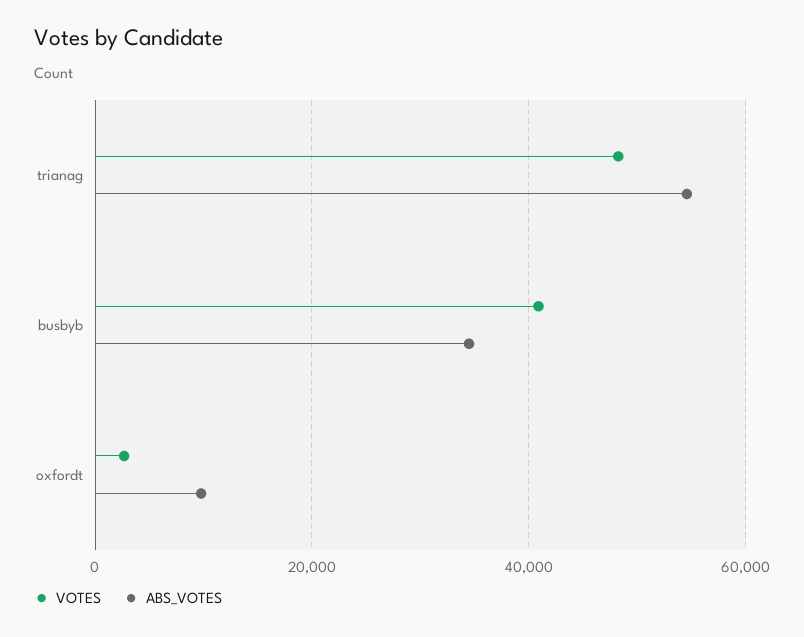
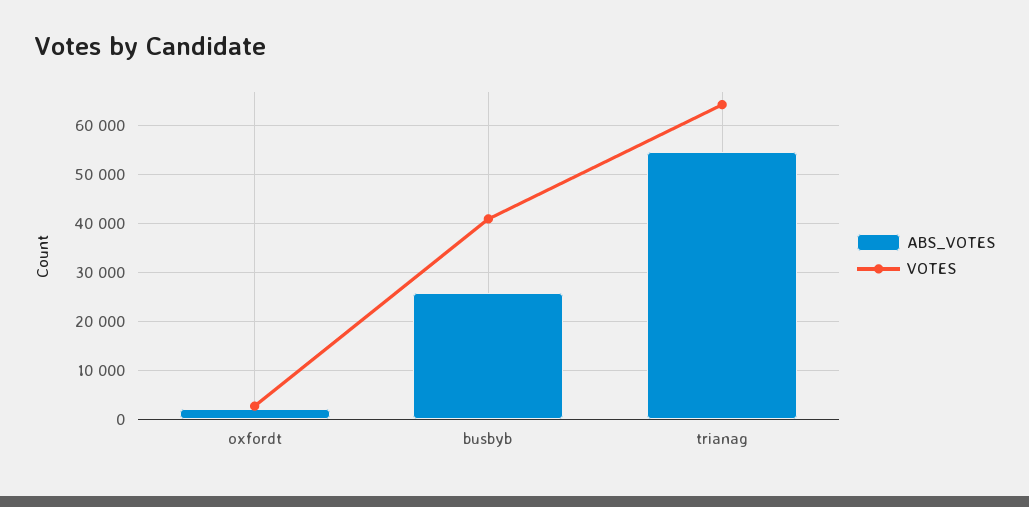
  {
    "VOTES": {
-     "trianag": 48000,
+     "trianag": 64000,
      "busbyb": 40000,
      "oxfordt": 2000
    },
    "ABS_VOTES": {
      "trianag": 54000,
-     "busbyb": 34000,
+     "busbyb": 26000,
-     "oxfordt": 10000
+     "oxfordt": 2000
    }
  }

